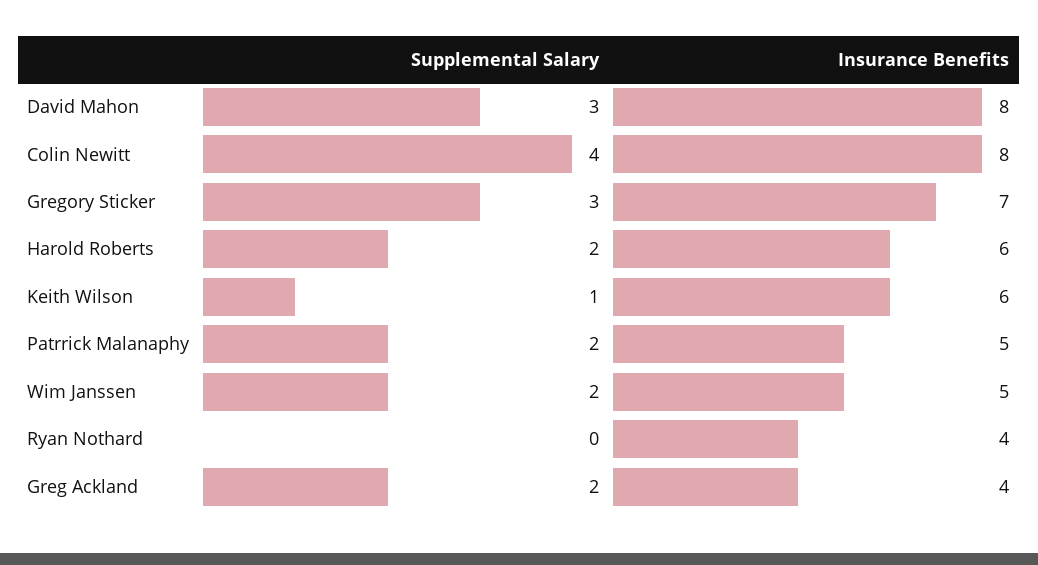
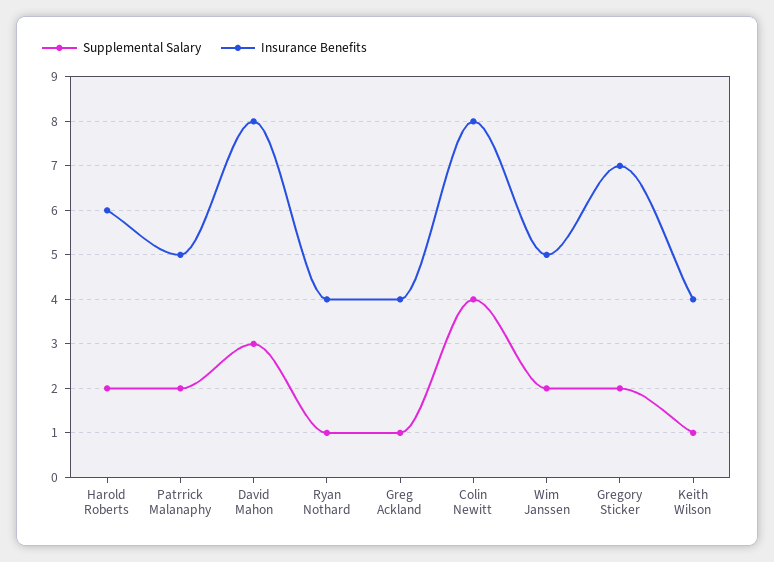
  {
    "Supplemental Salary": {
      "David Mahon": 3,
      "Colin Newitt": 4,
-     "Gregory Sticker": 3,
+     "Gregory Sticker": 2,
      "Harold Roberts": 2,
      "Keith Wilson": 1,
      "Patrrick Malanaphy": 2,
      "Wim Janssen": 2,
-     "Ryan Nothard": 0,
+     "Ryan Nothard": 1,
-     "Greg Ackland": 2
+     "Greg Ackland": 1
    },
    "Insurance Benefits": {
      "David Mahon": 8,
      "Colin Newitt": 8,
      "Gregory Sticker": 7,
      "Harold Roberts": 6,
-     "Keith Wilson": 6,
+     "Keith Wilson": 4,
      "Patrrick Malanaphy": 5,
      "Wim Janssen": 5,
      "Ryan Nothard": 4,
      "Greg Ackland": 4
    }
  }

